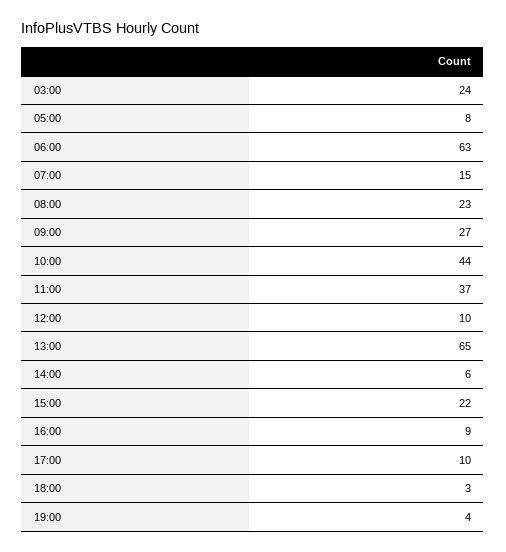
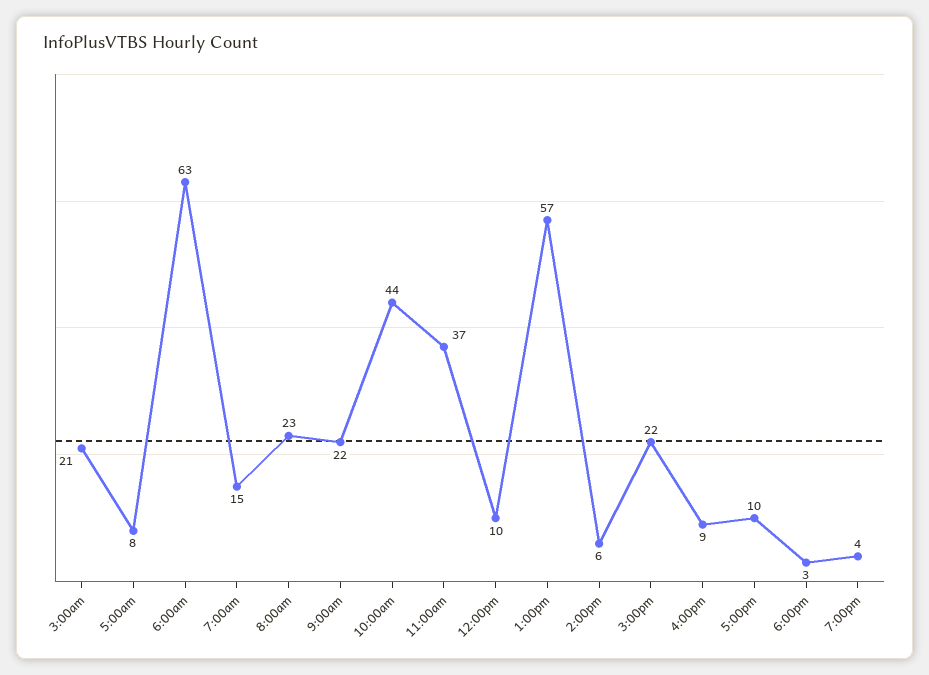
  {
-   "03:00": 24,
+   "03:00": 21,
    "05:00": 8,
    "06:00": 63,
    "07:00": 15,
    "08:00": 23,
-   "09:00": 27,
+   "09:00": 22,
    "10:00": 44,
    "11:00": 37,
    "12:00": 10,
-   "13:00": 65,
+   "13:00": 57,
    "14:00": 6,
    "15:00": 22,
    "16:00": 9,
    "17:00": 10,
    "18:00": 3,
    "19:00": 4
  }

